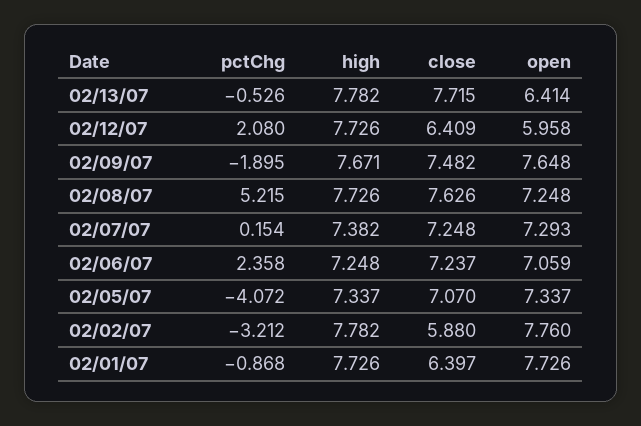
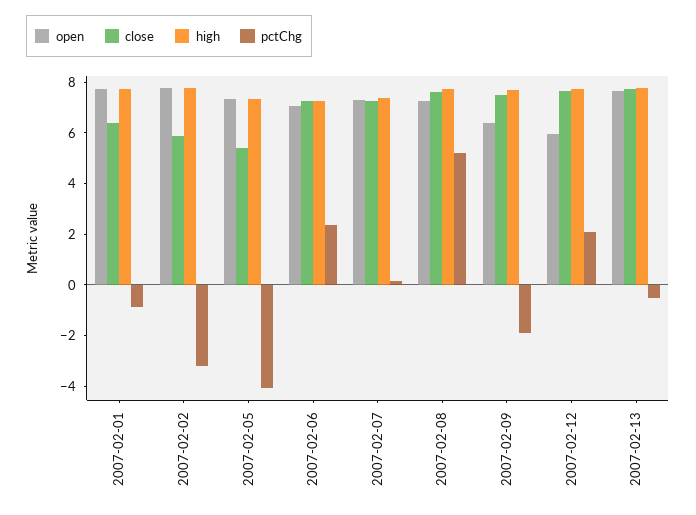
  {
    "pctChg": {
      "02/13/07": -0.526,
      "02/12/07": 2.08,
      "02/09/07": -1.895,
      "02/08/07": 5.215,
      "02/07/07": 0.154,
      "02/06/07": 2.358,
      "02/05/07": -4.072,
      "02/02/07": -3.212,
      "02/01/07": -0.868
    },
    "high": {
      "02/13/07": 7.782,
      "02/12/07": 7.726,
      "02/09/07": 7.671,
      "02/08/07": 7.726,
      "02/07/07": 7.382,
      "02/06/07": 7.248,
      "02/05/07": 7.337,
      "02/02/07": 7.782,
      "02/01/07": 7.726
    },
    "close": {
      "02/13/07": 7.715,
-     "02/12/07": 6.409,
+     "02/12/07": 7.5,
      "02/09/07": 7.482,
      "02/08/07": 7.626,
      "02/07/07": 7.248,
      "02/06/07": 7.237,
-     "02/05/07": 7.07,
+     "02/05/07": 5.5,
      "02/02/07": 5.88,
      "02/01/07": 6.397
    },
    "open": {
-     "02/13/07": 6.414,
+     "02/13/07": 7.5,
      "02/12/07": 5.958,
-     "02/09/07": 7.648,
+     "02/09/07": 6.5,
      "02/08/07": 7.248,
      "02/07/07": 7.293,
      "02/06/07": 7.059,
      "02/05/07": 7.337,
      "02/02/07": 7.76,
      "02/01/07": 7.726
    }
  }

